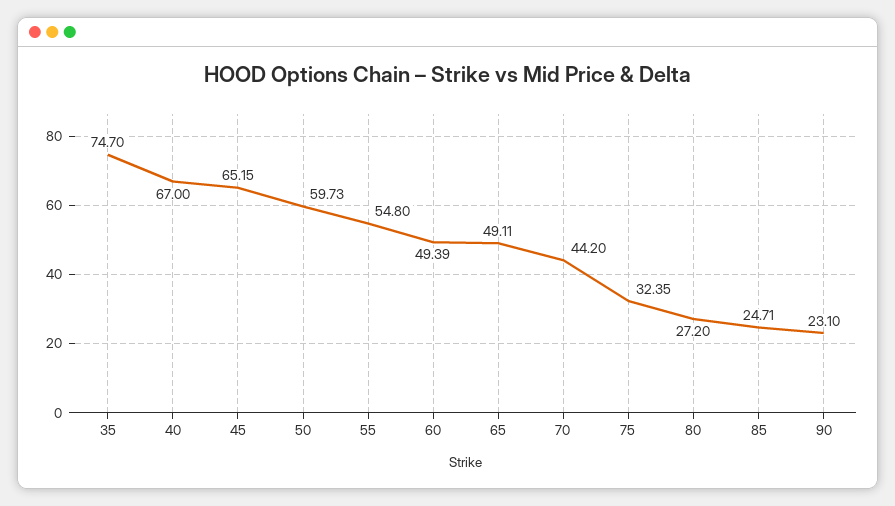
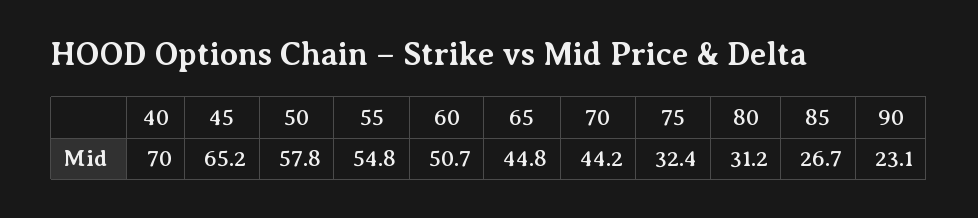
  {
-   "35": 74.7,
-   "40": 67,
+   "40": 70,
    "45": 65.15,
-   "50": 59.73,
+   "50": 57.8,
    "55": 54.8,
-   "60": 49.39,
+   "60": 50.7,
-   "65": 49.11,
+   "65": 44.8,
    "70": 44.2,
    "75": 32.35,
-   "80": 27.2,
+   "80": 31.2,
-   "85": 24.71,
+   "85": 26.7,
    "90": 23.1
  }

